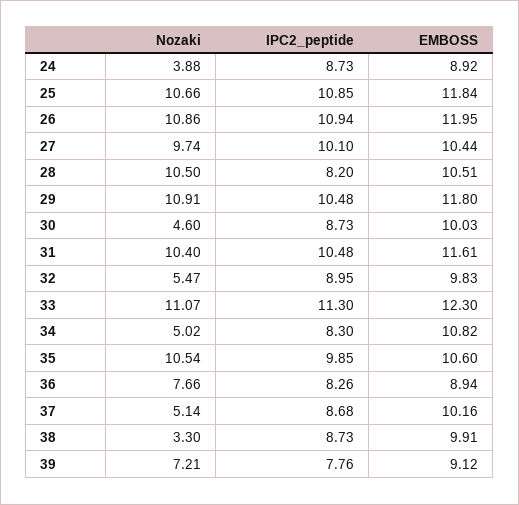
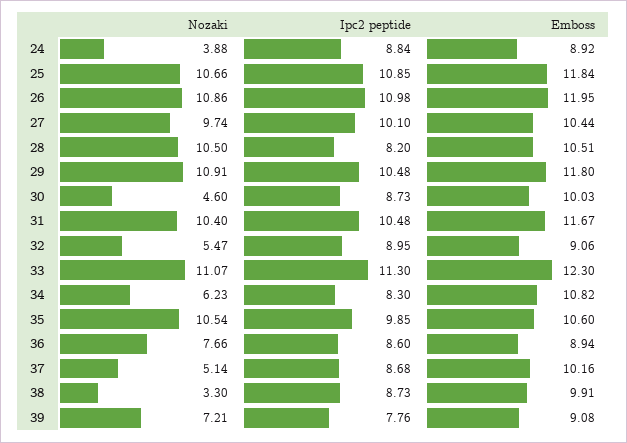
  {
    "Nozaki": {
      "24": 3.88,
      "25": 10.66,
      "26": 10.86,
      "27": 9.74,
      "28": 10.5,
      "29": 10.91,
      "30": 4.6,
      "31": 10.4,
      "32": 5.47,
      "33": 11.07,
-     "34": 5.02,
+     "34": 6.23,
      "35": 10.54,
      "36": 7.66,
      "37": 5.14,
      "38": 3.3,
      "39": 7.21
    },
    "IPC2_peptide": {
-     "24": 8.73,
+     "24": 8.84,
      "25": 10.85,
-     "26": 10.94,
+     "26": 10.98,
      "27": 10.1,
      "28": 8.2,
      "29": 10.48,
      "30": 8.73,
      "31": 10.48,
      "32": 8.95,
      "33": 11.3,
      "34": 8.3,
      "35": 9.85,
-     "36": 8.26,
+     "36": 8.6,
      "37": 8.68,
      "38": 8.73,
      "39": 7.76
    },
    "EMBOSS": {
      "24": 8.92,
      "25": 11.84,
      "26": 11.95,
      "27": 10.44,
      "28": 10.51,
      "29": 11.8,
      "30": 10.03,
-     "31": 11.61,
+     "31": 11.67,
-     "32": 9.83,
+     "32": 9.06,
      "33": 12.3,
      "34": 10.82,
      "35": 10.6,
      "36": 8.94,
      "37": 10.16,
      "38": 9.91,
-     "39": 9.12
+     "39": 9.08
    }
  }

